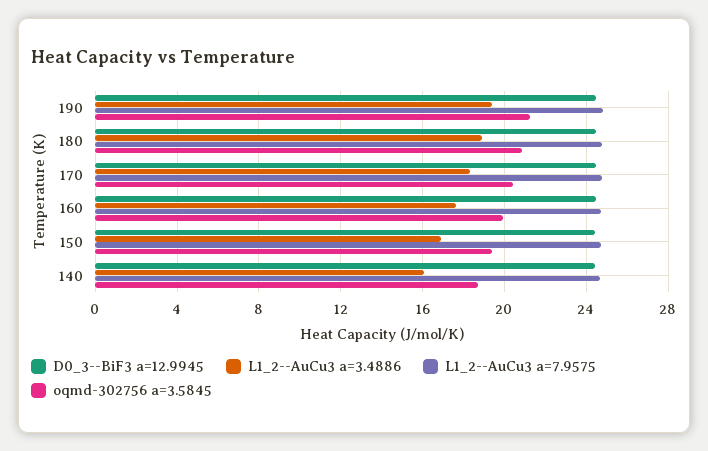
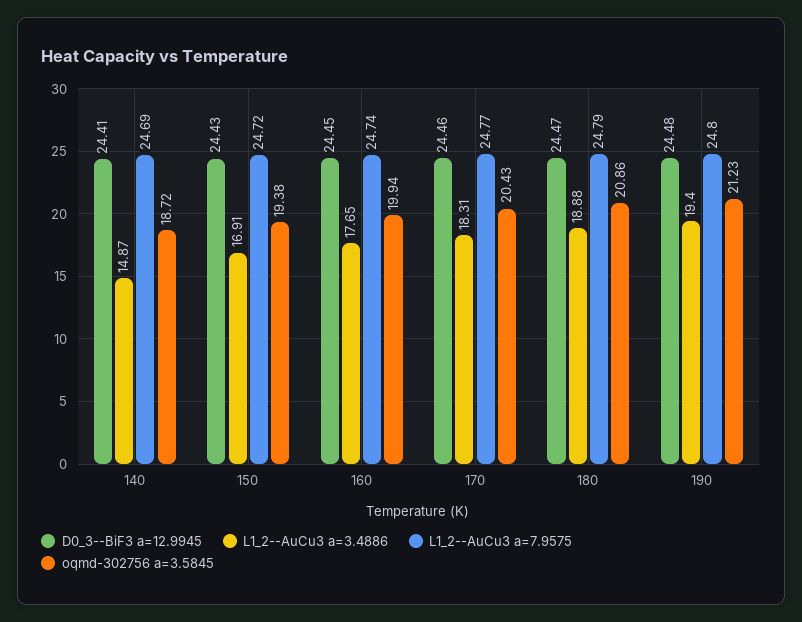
  {
    "D0_3--BiF3 a=12.9945": {
      "190": 24.48,
      "180": 24.47,
      "170": 24.46,
      "160": 24.45,
      "150": 24.43,
      "140": 24.41
    },
    "L1_2--AuCu3 a=3.4886": {
      "190": 19.4,
      "180": 18.88,
      "170": 18.31,
      "160": 17.65,
      "150": 16.91,
-     "140": 16
+     "140": 14.87
    },
    "L1_2--AuCu3 a=7.9575": {
      "190": 24.8,
      "180": 24.79,
      "170": 24.77,
      "160": 24.74,
      "150": 24.72,
      "140": 24.69
    },
    "oqmd-302756 a=3.5845": {
      "190": 21.23,
      "180": 20.86,
      "170": 20.43,
      "160": 19.94,
      "150": 19.38,
      "140": 18.72
    }
  }

